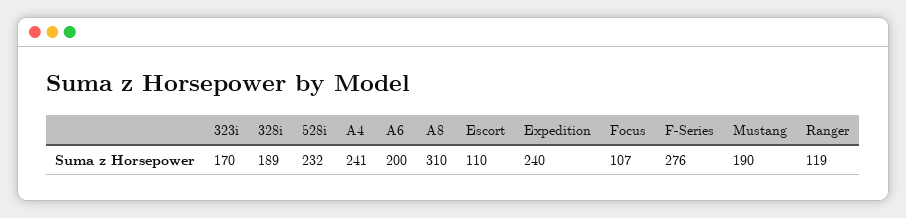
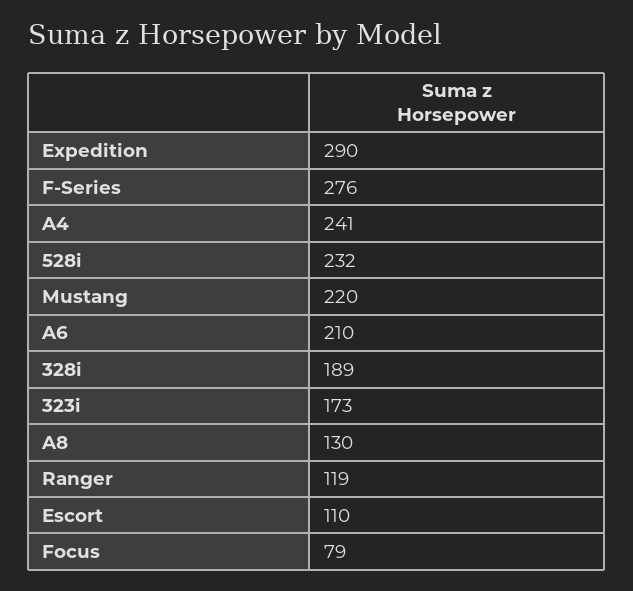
  {
-   "323i": 170,
+   "323i": 173,
    "328i": 189,
    "528i": 232,
    "A4": 241,
-   "A6": 200,
+   "A6": 210,
-   "A8": 310,
+   "A8": 130,
    "Escort": 110,
-   "Expedition": 240,
+   "Expedition": 290,
-   "Focus": 107,
+   "Focus": 79,
    "F-Series": 276,
-   "Mustang": 190,
+   "Mustang": 220,
    "Ranger": 119
  }

